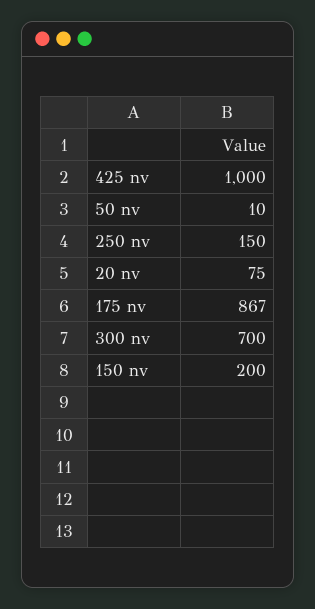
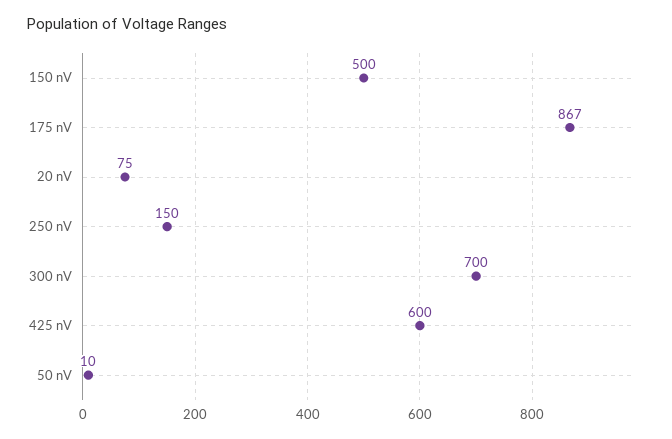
  {
-   "425 nv": 1000,
+   "425 nv": 600,
    "50 nv": 10,
    "250 nv": 150,
    "20 nv": 75,
    "175 nv": 867,
    "300 nv": 700,
-   "150 nv": 200
+   "150 nv": 500
  }

